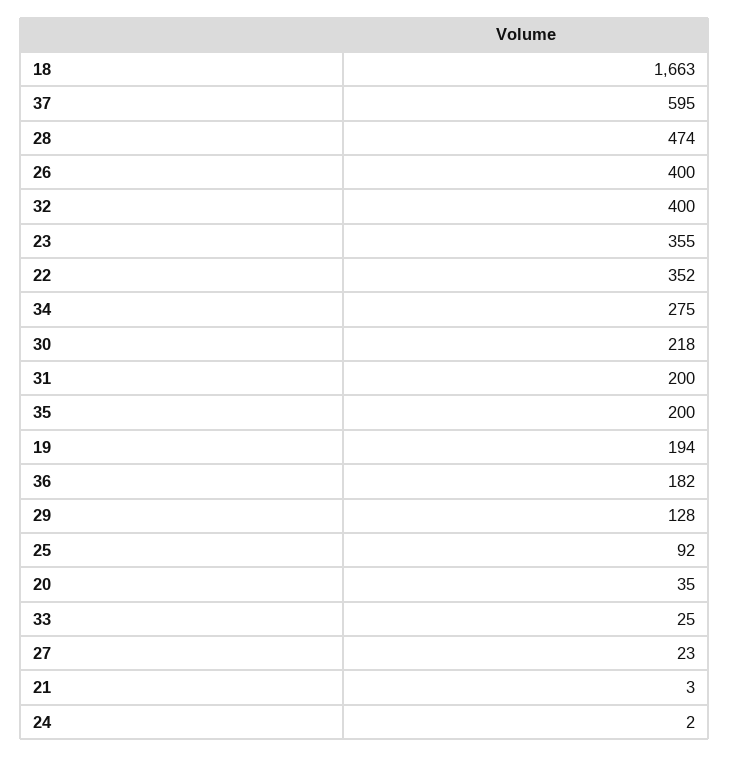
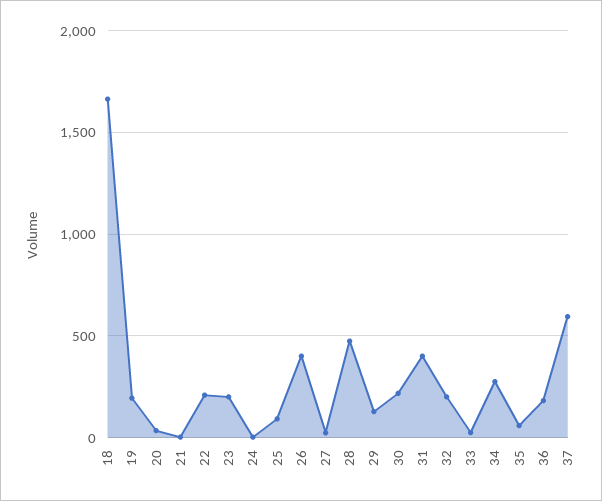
  {
    "18": 1663,
    "37": 595,
    "28": 474,
    "26": 400,
-   "32": 400,
+   "32": 200,
-   "23": 355,
+   "23": 200,
-   "22": 352,
+   "22": 200,
    "34": 275,
    "30": 218,
-   "31": 200,
+   "31": 400,
-   "35": 200,
+   "35": 50,
    "19": 194,
    "36": 182,
    "29": 128,
    "25": 92,
    "20": 35,
    "33": 25,
    "27": 23,
    "21": 3,
    "24": 2
  }

